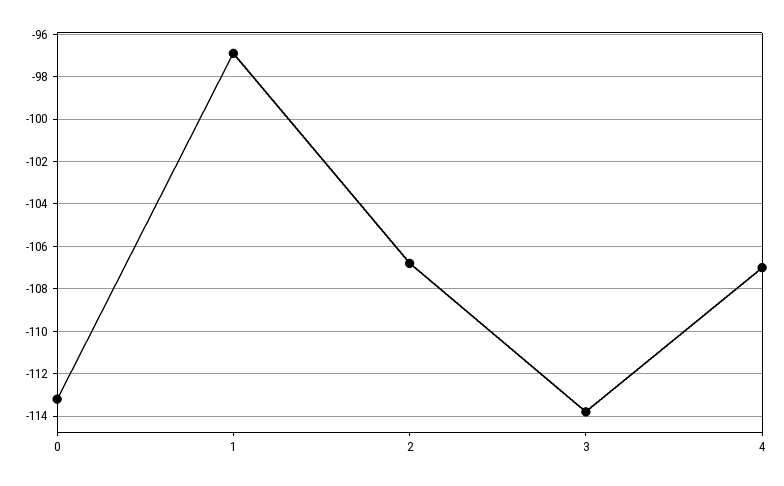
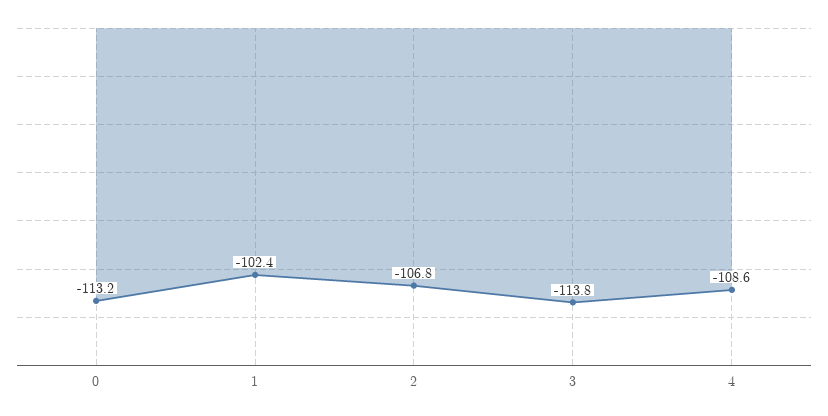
  {
    "0": -113.2,
-   "1": -97,
+   "1": -102.4,
    "2": -106.8,
    "3": -113.8,
-   "4": -107
+   "4": -108.6
  }

